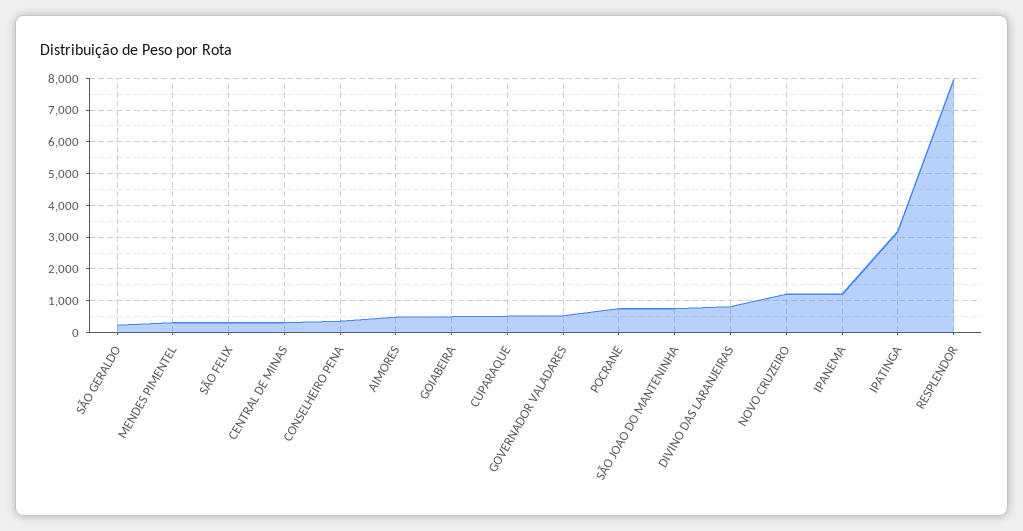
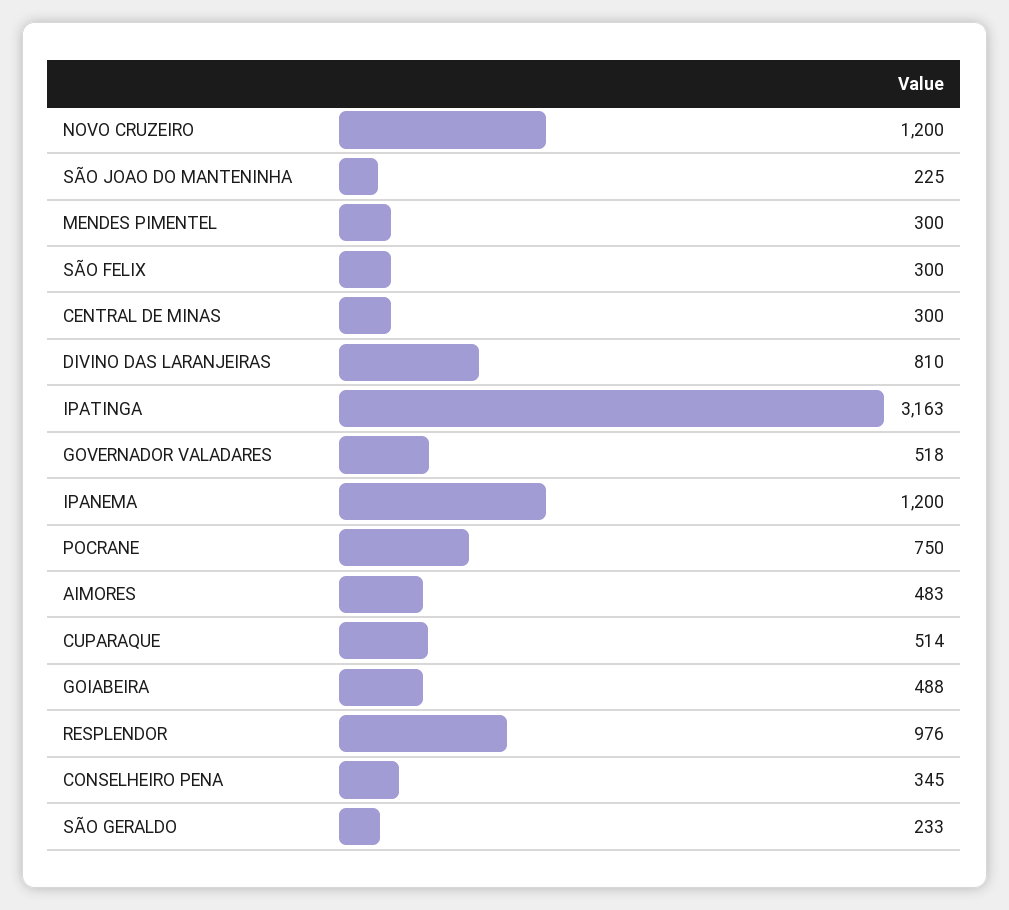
  {
    "SÃO GERALDO": 233,
    "MENDES PIMENTEL": 300,
    "SÃO FELIX": 300,
    "CENTRAL DE MINAS": 300,
    "CONSELHEIRO PENA": 345,
    "AIMORES": 483,
    "GOIABEIRA": 488,
    "CUPARAQUE": 514,
    "GOVERNADOR VALADARES": 518,
    "POCRANE": 750,
-   "SÃO JOAO DO MANTENINHA": 800,
+   "SÃO JOAO DO MANTENINHA": 225,
    "DIVINO DAS LARANJEIRAS": 810,
    "NOVO CRUZEIRO": 1200,
    "IPANEMA": 1200,
    "IPATINGA": 3163,
-   "RESPLENDOR": 8000
+   "RESPLENDOR": 976
  }

